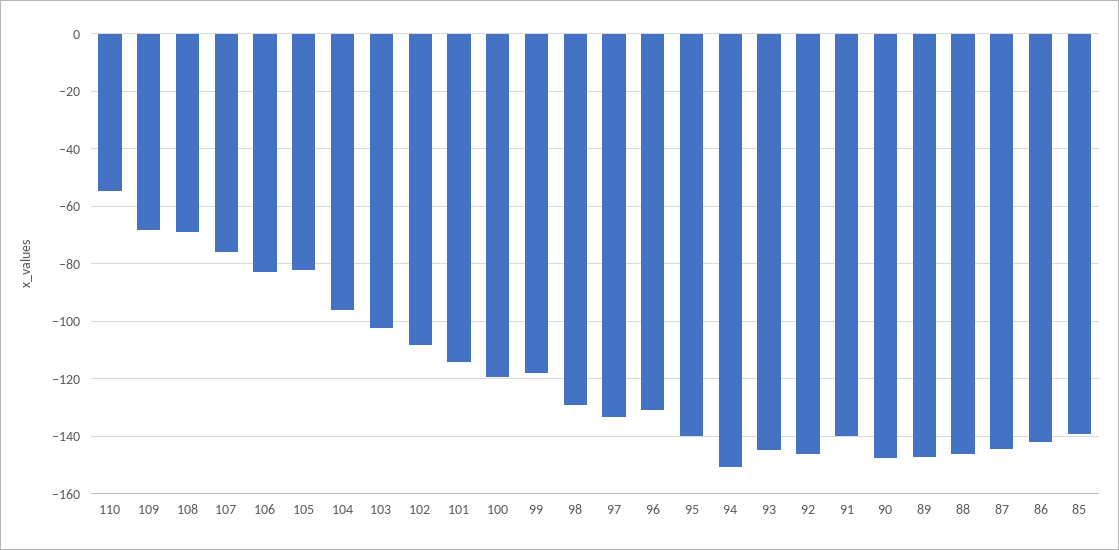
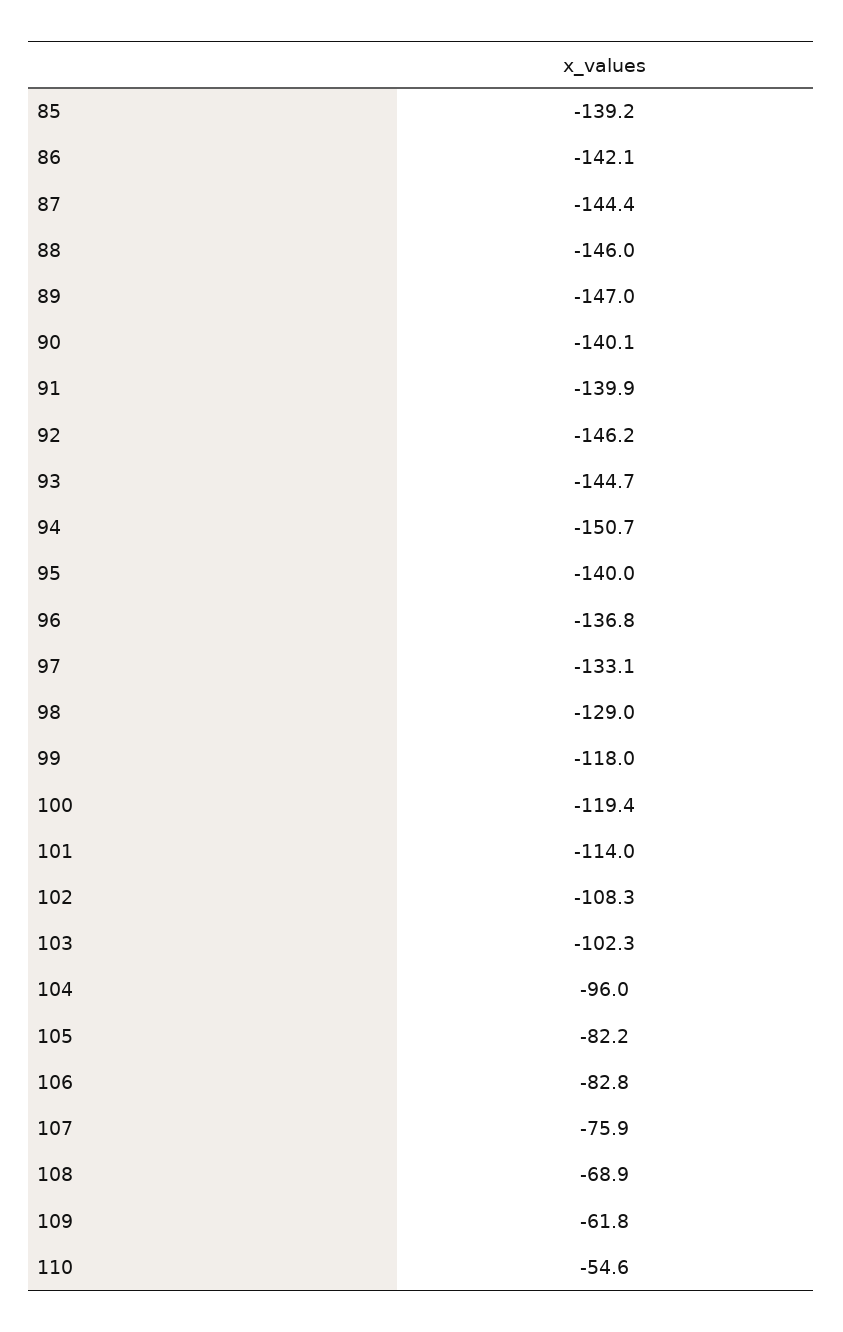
  {
    "110": -54.6,
-   "109": -67.5,
+   "109": -61.8,
    "108": -68.9,
    "107": -75.9,
    "106": -82.8,
    "105": -82.2,
    "104": -96,
    "103": -102.3,
    "102": -108.3,
    "101": -114,
    "100": -119.4,
    "99": -118,
    "98": -129,
    "97": -133.1,
-   "96": -130,
+   "96": -136.8,
    "95": -140,
    "94": -150.7,
    "93": -144.7,
    "92": -146.2,
    "91": -139.9,
-   "90": -147.5,
+   "90": -140.1,
    "89": -147,
    "88": -146,
    "87": -144.4,
    "86": -142.1,
    "85": -139.2
  }

